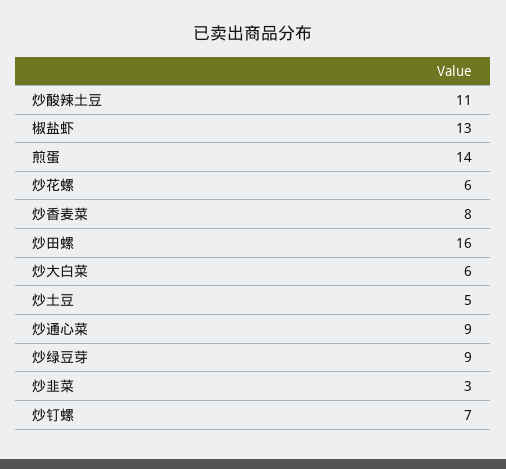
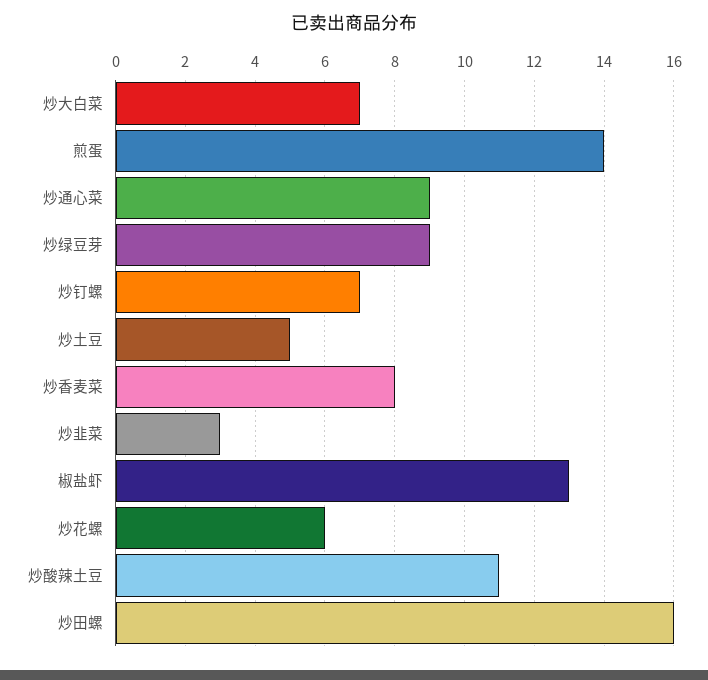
  {
    "炒酸辣土豆": 11,
    "椒盐虾": 13,
    "煎蛋": 14,
    "炒花螺": 6,
    "炒香麦菜": 8,
    "炒田螺": 16,
-   "炒大白菜": 6,
+   "炒大白菜": 7,
    "炒土豆": 5,
    "炒通心菜": 9,
    "炒绿豆芽": 9,
    "炒韭菜": 3,
    "炒钉螺": 7
  }

